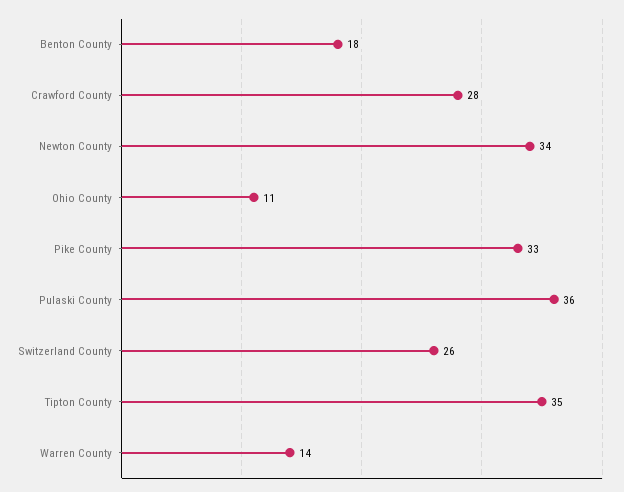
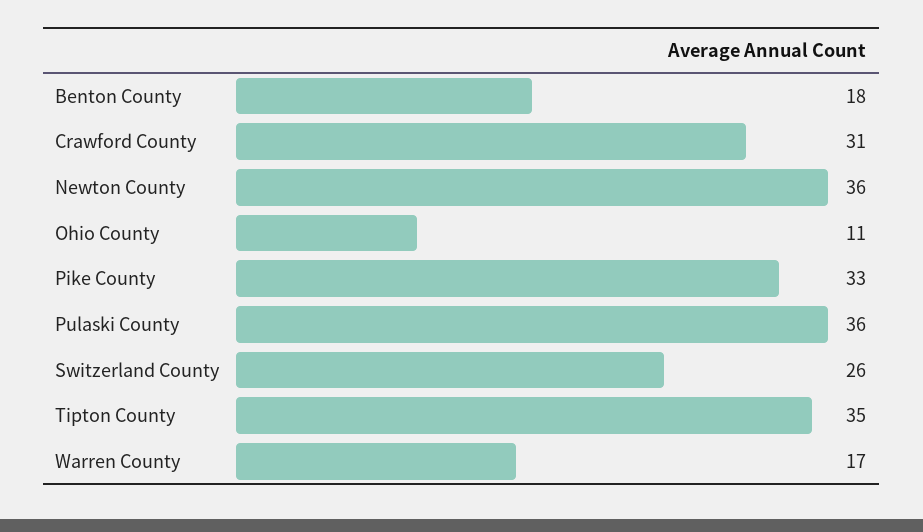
  {
    "Benton County": 18,
-   "Crawford County": 28,
+   "Crawford County": 31,
-   "Newton County": 34,
+   "Newton County": 36,
    "Ohio County": 11,
    "Pike County": 33,
    "Pulaski County": 36,
    "Switzerland County": 26,
    "Tipton County": 35,
-   "Warren County": 14
+   "Warren County": 17
  }

